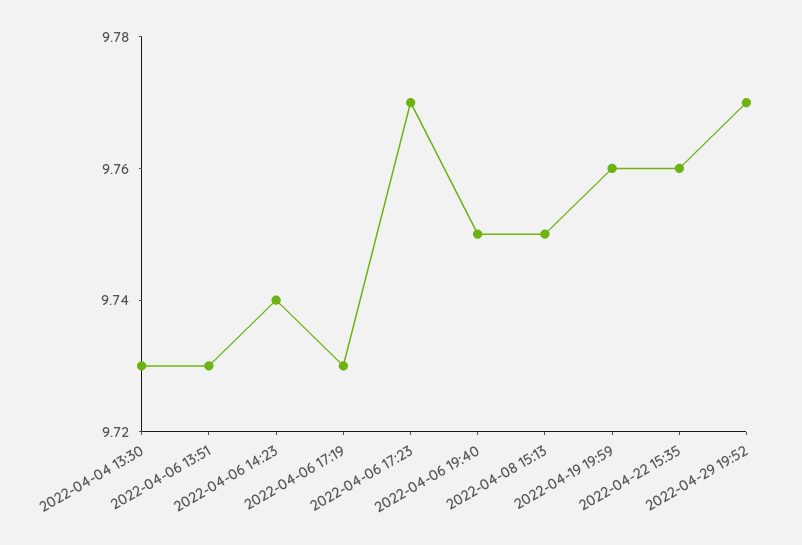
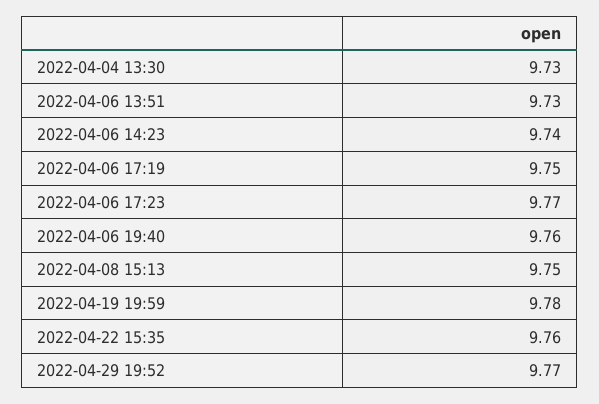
  {
    "2022-04-04 13:30": 9.73,
    "2022-04-06 13:51": 9.73,
    "2022-04-06 14:23": 9.74,
-   "2022-04-06 17:19": 9.73,
+   "2022-04-06 17:19": 9.75,
    "2022-04-06 17:23": 9.77,
-   "2022-04-06 19:40": 9.75,
+   "2022-04-06 19:40": 9.76,
    "2022-04-08 15:13": 9.75,
-   "2022-04-19 19:59": 9.76,
+   "2022-04-19 19:59": 9.78,
    "2022-04-22 15:35": 9.76,
    "2022-04-29 19:52": 9.77
  }

